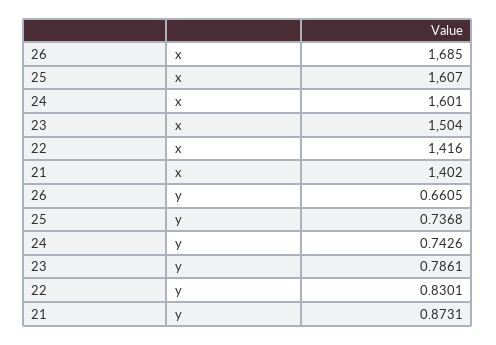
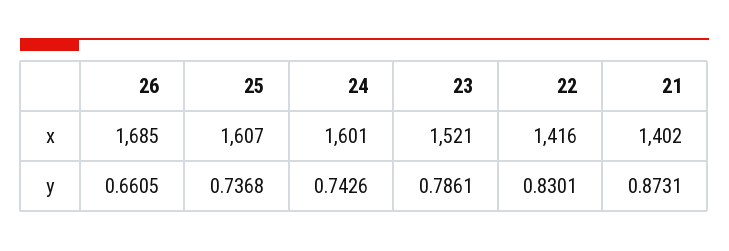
  {
    "26": {
      "x": 1685,
      "y": 0.6605
    },
    "25": {
      "x": 1607,
      "y": 0.7368
    },
    "24": {
      "x": 1601,
      "y": 0.7426
    },
    "23": {
-     "x": 1504,
+     "x": 1521,
      "y": 0.7861
    },
    "22": {
      "x": 1416,
      "y": 0.8301
    },
    "21": {
      "x": 1402,
      "y": 0.8731
    }
  }

